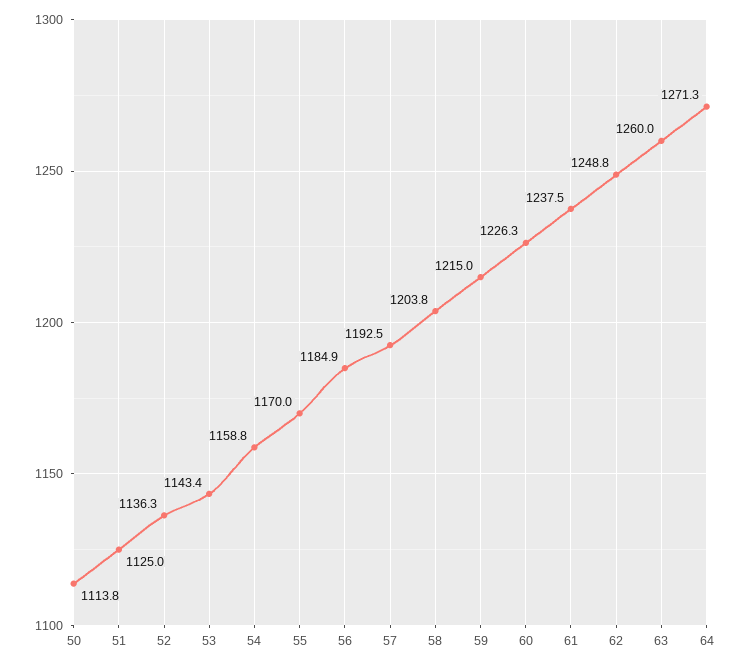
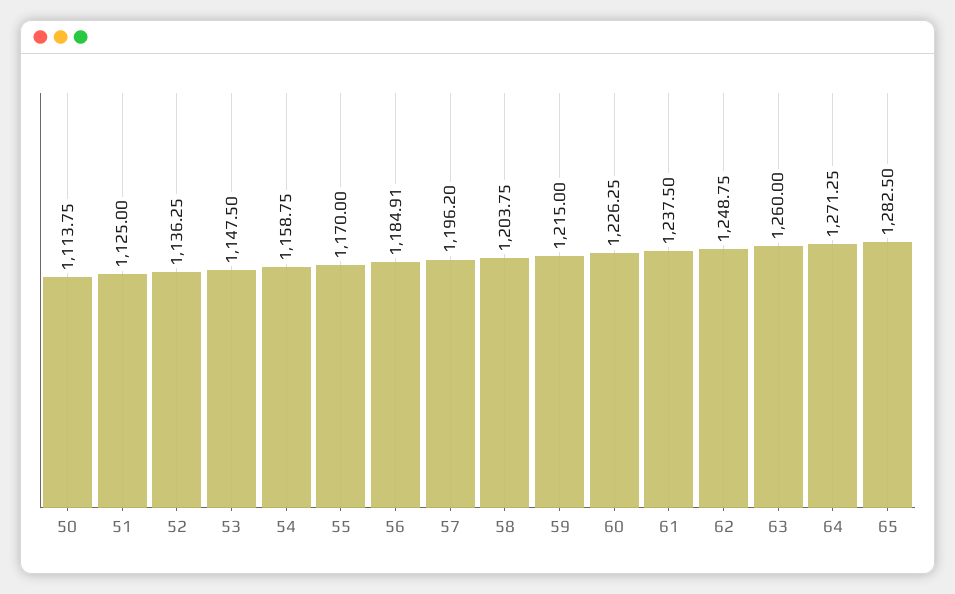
  {
    "50": 1113.75,
    "51": 1125,
    "52": 1136.25,
-   "53": 1143.4,
+   "53": 1147.5,
    "54": 1158.75,
    "55": 1170,
    "56": 1184.91,
-   "57": 1192.5,
+   "57": 1196.2,
    "58": 1203.75,
    "59": 1215,
    "60": 1226.25,
    "61": 1237.5,
    "62": 1248.75,
    "63": 1260,
-   "64": 1271.25
+   "64": 1271.25,
+   "65": 1282.5
  }

